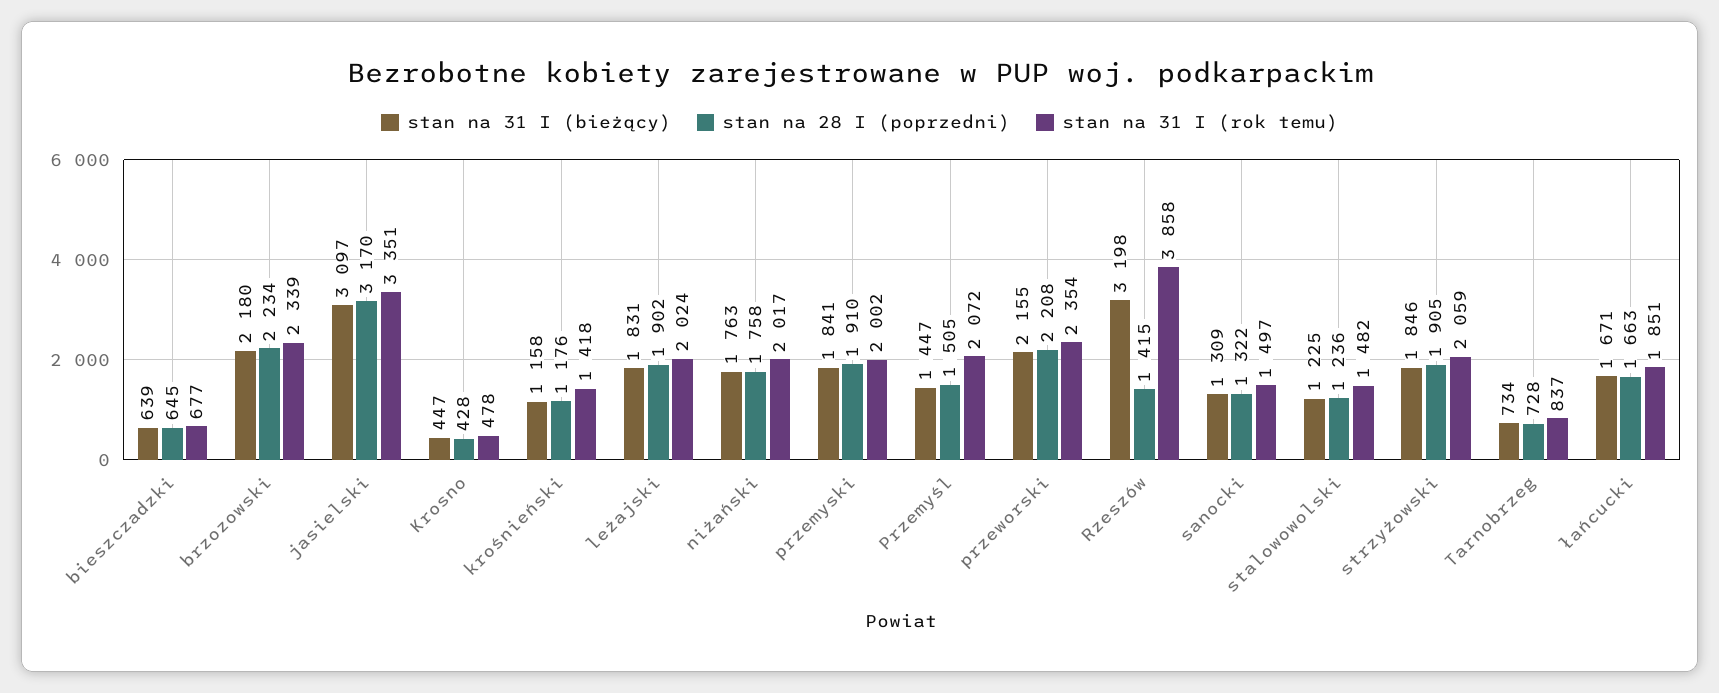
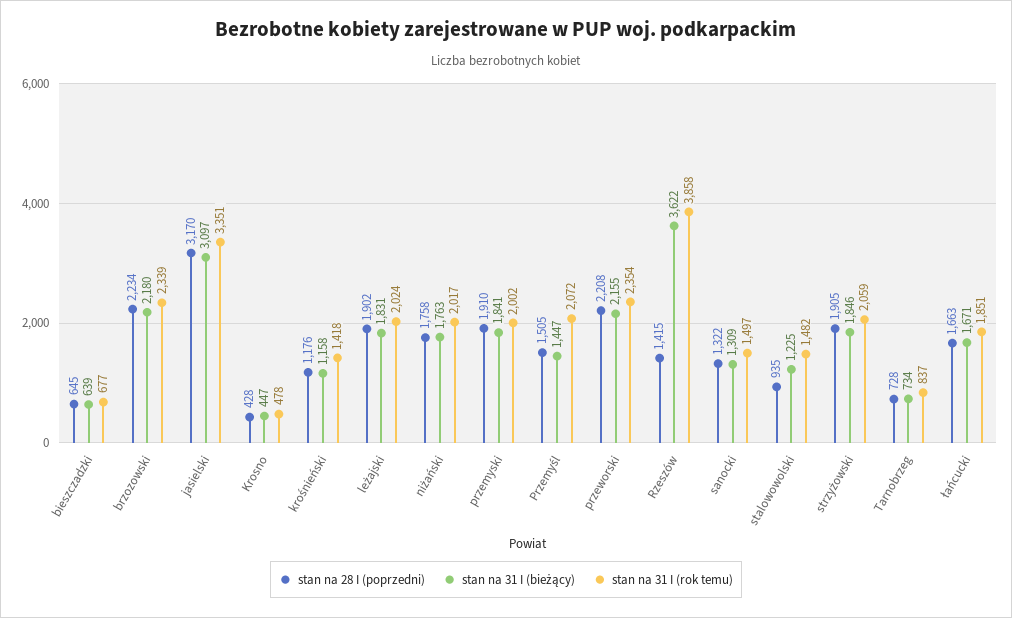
  {
    "stan na 31 I (bieżący)": {
      "bieszczadzki": 639,
      "brzozowski": 2180,
      "jasielski": 3097,
      "Krosno": 447,
      "krośnieński": 1158,
      "leżajski": 1831,
      "niżański": 1763,
      "przemyski": 1841,
      "Przemyśl": 1447,
      "przeworski": 2155,
-     "Rzeszów": 3198,
+     "Rzeszów": 3622,
      "sanocki": 1309,
      "stalowowolski": 1225,
      "strzyżowski": 1846,
      "Tarnobrzeg": 734,
      "łańcucki": 1671
    },
    "stan na 28 I (poprzedni)": {
      "bieszczadzki": 645,
      "brzozowski": 2234,
      "jasielski": 3170,
      "Krosno": 428,
      "krośnieński": 1176,
      "leżajski": 1902,
      "niżański": 1758,
      "przemyski": 1910,
      "Przemyśl": 1505,
      "przeworski": 2208,
      "Rzeszów": 1415,
      "sanocki": 1322,
-     "stalowowolski": 1236,
+     "stalowowolski": 935,
      "strzyżowski": 1905,
      "Tarnobrzeg": 728,
      "łańcucki": 1663
    },
    "stan na 31 I (rok temu)": {
      "bieszczadzki": 677,
      "brzozowski": 2339,
      "jasielski": 3351,
      "Krosno": 478,
      "krośnieński": 1418,
      "leżajski": 2024,
      "niżański": 2017,
      "przemyski": 2002,
      "Przemyśl": 2072,
      "przeworski": 2354,
      "Rzeszów": 3858,
      "sanocki": 1497,
      "stalowowolski": 1482,
      "strzyżowski": 2059,
      "Tarnobrzeg": 837,
      "łańcucki": 1851
    }
  }

